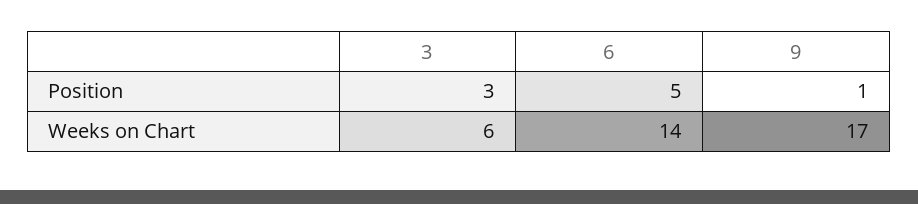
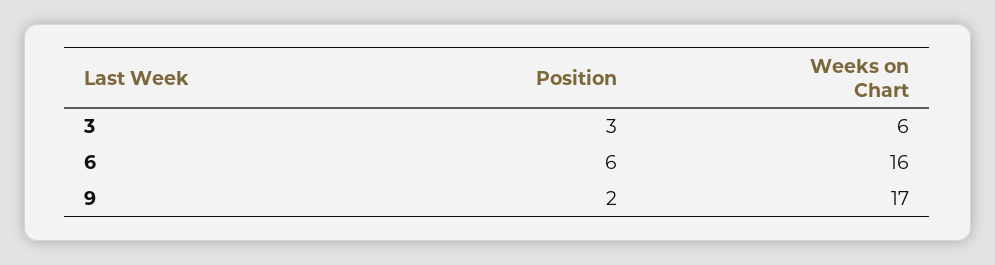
  {
    "3": {
      "Position": 3,
      "Weeks on Chart": 6
    },
    "6": {
-     "Position": 5,
+     "Position": 6,
-     "Weeks on Chart": 14
+     "Weeks on Chart": 16
    },
    "9": {
-     "Position": 1,
+     "Position": 2,
      "Weeks on Chart": 17
    }
  }

